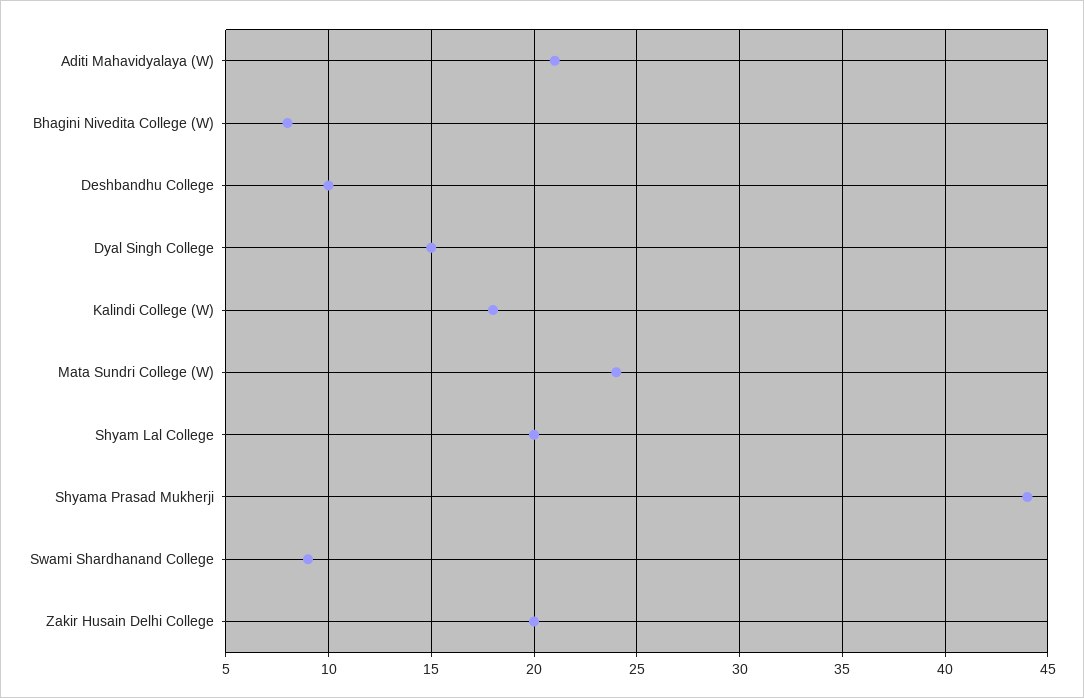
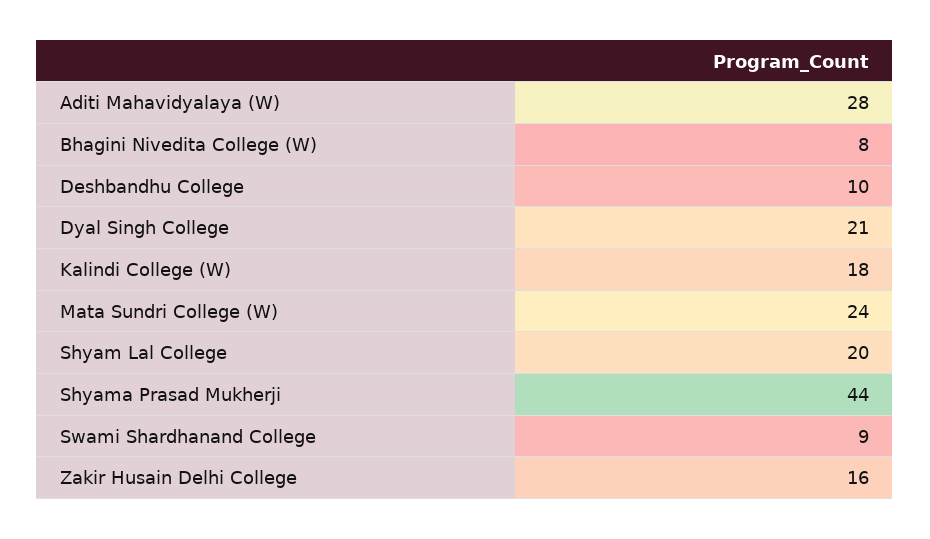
  {
-   "Aditi Mahavidyalaya (W)": 21,
+   "Aditi Mahavidyalaya (W)": 28,
    "Bhagini Nivedita College (W)": 8,
    "Deshbandhu College": 10,
-   "Dyal Singh College": 15,
+   "Dyal Singh College": 21,
    "Kalindi College (W)": 18,
    "Mata Sundri College (W)": 24,
    "Shyam Lal College": 20,
    "Shyama Prasad Mukherji": 44,
    "Swami Shardhanand College": 9,
-   "Zakir Husain Delhi College": 20
+   "Zakir Husain Delhi College": 16
  }

